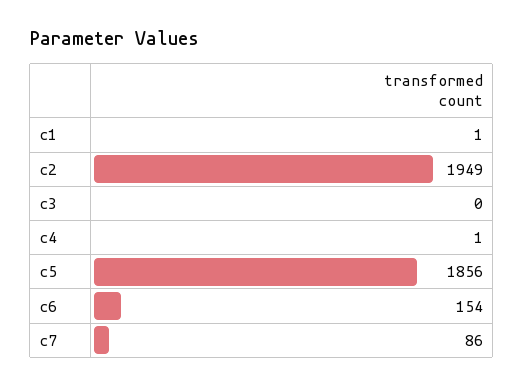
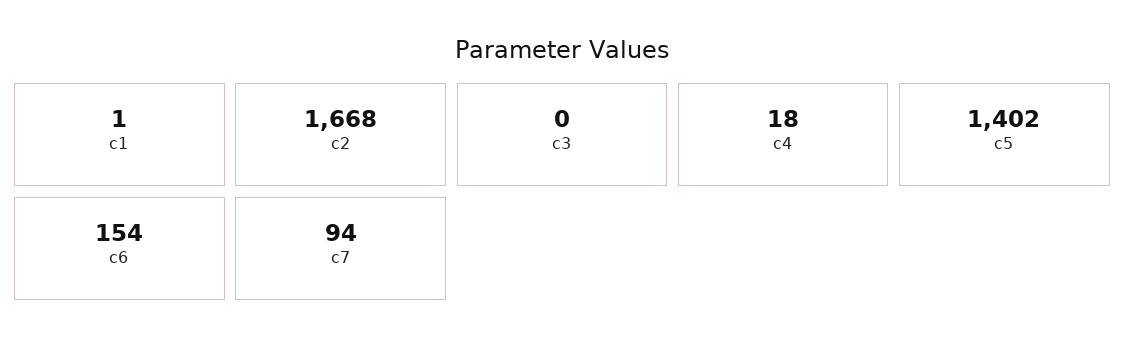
  {
    "c1": 1,
-   "c2": 1949,
+   "c2": 1668,
    "c3": 0,
-   "c4": 1,
+   "c4": 18,
-   "c5": 1856,
+   "c5": 1402,
    "c6": 154,
-   "c7": 86
+   "c7": 94
  }

